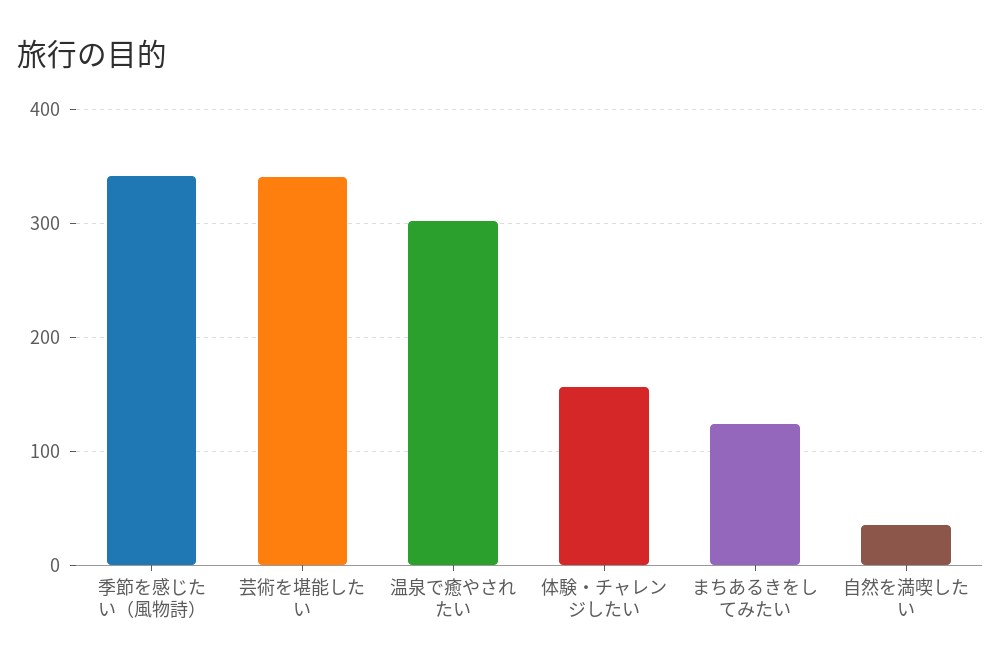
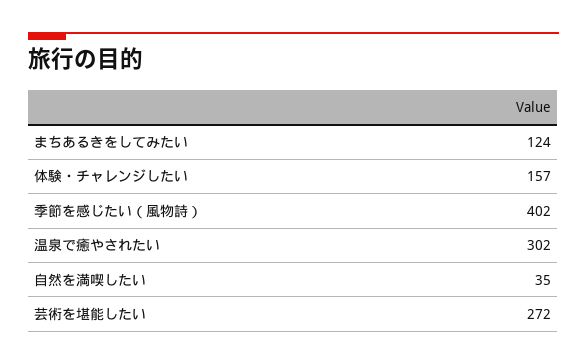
  {
-   "季節を感じたい（風物詩）": 340,
+   "季節を感じたい（風物詩）": 402,
-   "芸術を堪能したい": 340,
+   "芸術を堪能したい": 272,
    "温泉で癒やされたい": 302,
    "体験・チャレンジしたい": 157,
    "まちあるきをしてみたい": 124,
    "自然を満喫したい": 35
  }

